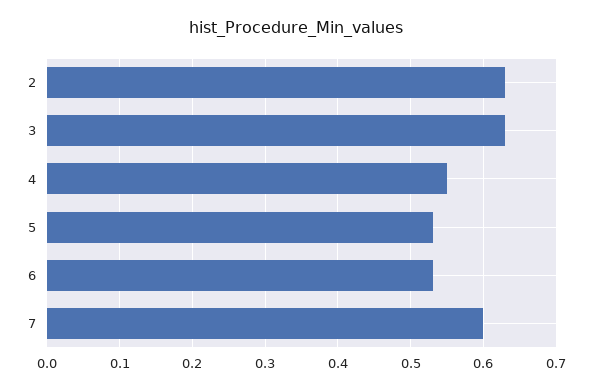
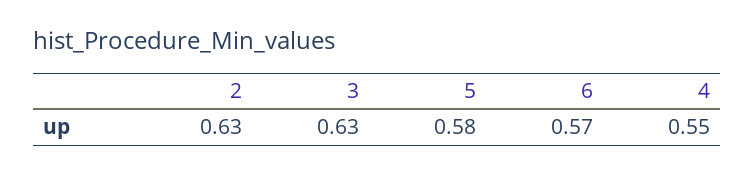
  {
    "2": 0.63,
    "3": 0.63,
    "4": 0.55,
-   "5": 0.53,
+   "5": 0.58,
-   "6": 0.53,
+   "6": 0.57
-   "7": 0.6
  }

